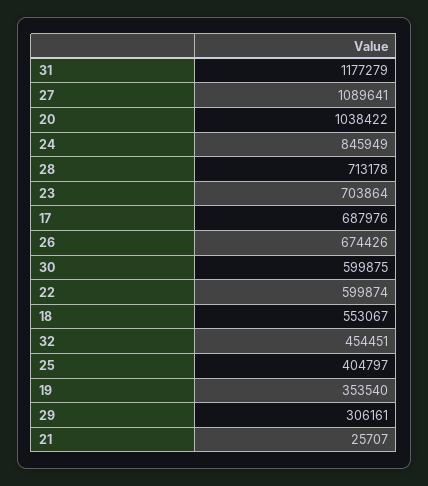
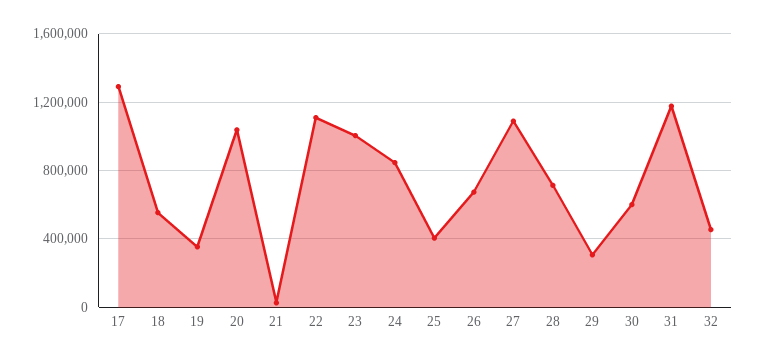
  {
    "31": 1177279,
    "27": 1089641,
    "20": 1038422,
    "24": 845949,
    "28": 713178,
-   "23": 703864,
+   "23": 1000000,
-   "17": 687976,
+   "17": 1300000,
    "26": 674426,
    "30": 599875,
-   "22": 599874,
+   "22": 1100000,
    "18": 553067,
    "32": 454451,
    "25": 404797,
    "19": 353540,
    "29": 306161,
    "21": 25707
  }

